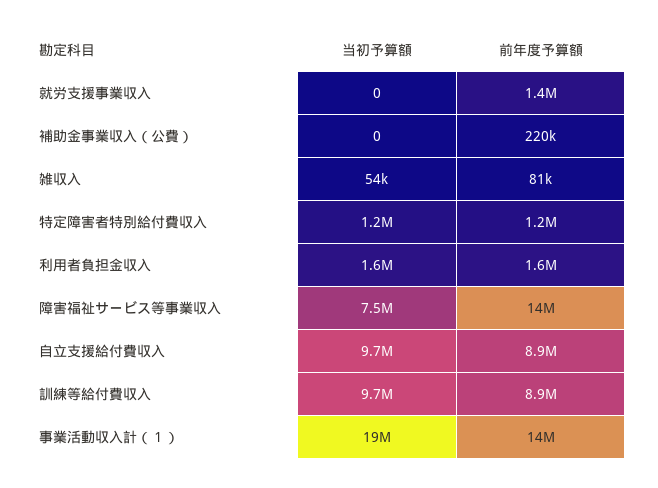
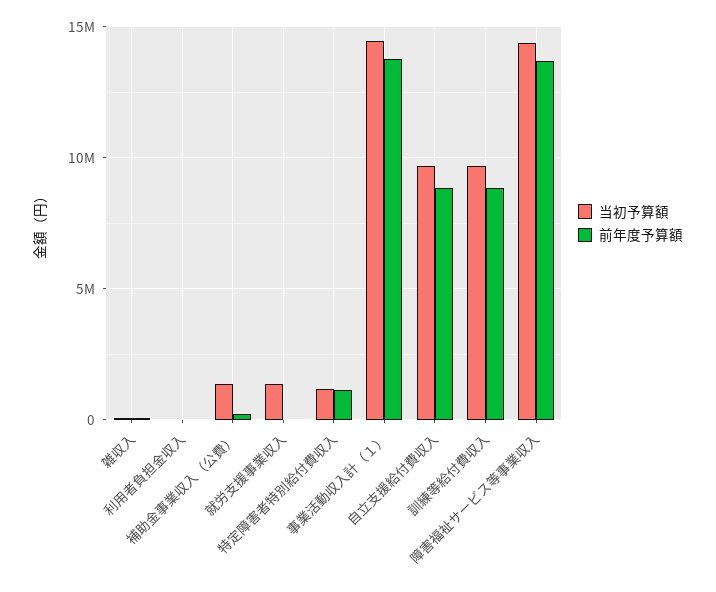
  {
    "当初予算額": {
-     "就労支援事業収入": 0,
+     "就労支援事業収入": 1500000,
-     "補助金事業収入（公費）": 0,
+     "補助金事業収入（公費）": 1500000,
      "雑収入": 54000,
      "特定障害者特別給付費収入": 1200000,
-     "利用者負担金収入": 1600000,
+     "利用者負担金収入": 0,
-     "障害福祉サービス等事業収入": 7500000,
+     "障害福祉サービス等事業収入": 14500000,
      "自立支援給付費収入": 9700000,
      "訓練等給付費収入": 9700000,
-     "事業活動収入計（１）": 19000000
+     "事業活動収入計（１）": 14500000
    },
    "前年度予算額": {
-     "就労支援事業収入": 1400000,
+     "就労支援事業収入": 0,
      "補助金事業収入（公費）": 220000,
      "雑収入": 81000,
      "特定障害者特別給付費収入": 1200000,
-     "利用者負担金収入": 1600000,
+     "利用者負担金収入": 0,
      "障害福祉サービス等事業収入": 14000000,
      "自立支援給付費収入": 8900000,
      "訓練等給付費収入": 8900000,
      "事業活動収入計（１）": 14000000
    }
  }

